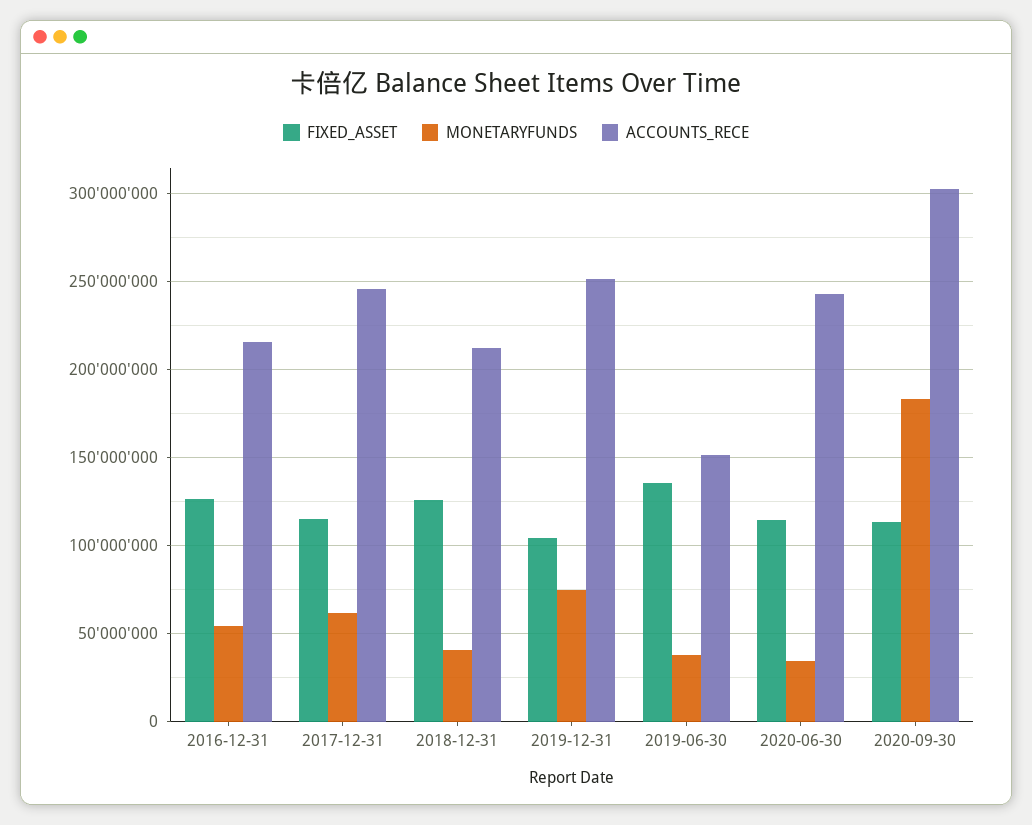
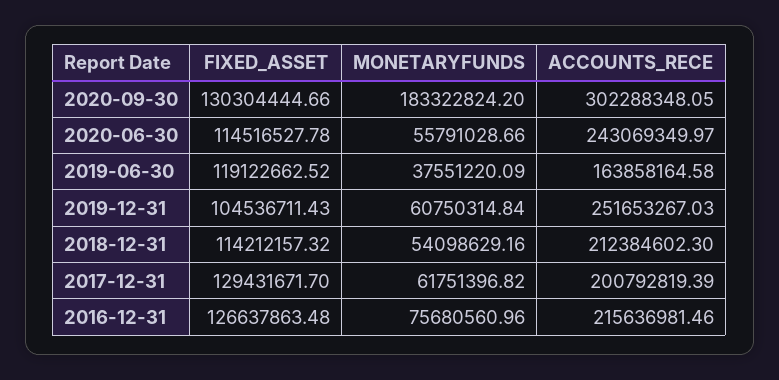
  {
    "FIXED_ASSET": {
      "2016-12-31": 126637863.48,
-     "2017-12-31": 115000000,
+     "2017-12-31": 129431671.7,
-     "2018-12-31": 125000000,
+     "2018-12-31": 114212157.32,
      "2019-12-31": 104536711.43,
-     "2019-06-30": 135000000,
+     "2019-06-30": 119122662.52,
      "2020-06-30": 114516527.78,
-     "2020-09-30": 115000000
+     "2020-09-30": 130304444.66
    },
    "MONETARYFUNDS": {
-     "2016-12-31": 55000000,
+     "2016-12-31": 75680560.96,
      "2017-12-31": 61751396.82,
-     "2018-12-31": 40000000,
+     "2018-12-31": 54098629.16,
-     "2019-12-31": 75000000,
+     "2019-12-31": 60750314.84,
      "2019-06-30": 37551220.09,
-     "2020-06-30": 35000000,
+     "2020-06-30": 55791028.66,
      "2020-09-30": 183322824.2
    },
    "ACCOUNTS_RECE": {
      "2016-12-31": 215636981.46,
-     "2017-12-31": 245000000,
+     "2017-12-31": 200792819.39,
      "2018-12-31": 212384602.3,
      "2019-12-31": 251653267.03,
-     "2019-06-30": 150000000,
+     "2019-06-30": 163858164.58,
      "2020-06-30": 243069349.97,
      "2020-09-30": 302288348.05
    }
  }

